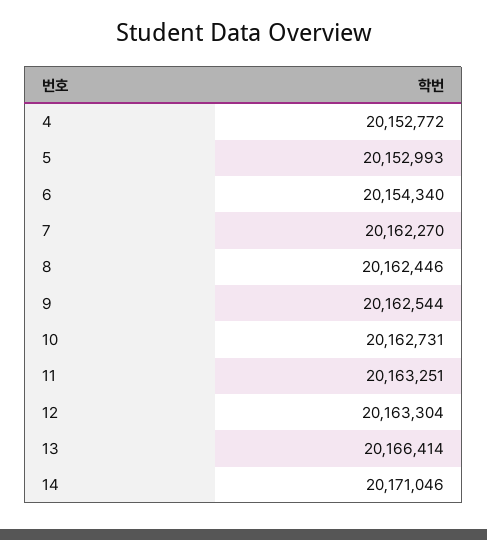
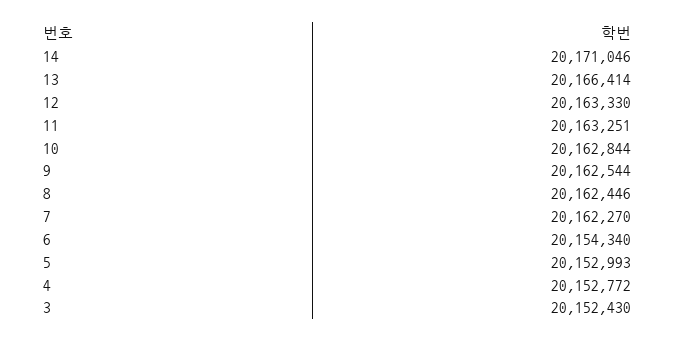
  {
    "4": 20152772,
    "5": 20152993,
    "6": 20154340,
    "7": 20162270,
    "8": 20162446,
    "9": 20162544,
-   "10": 20162731,
+   "10": 20162844,
    "11": 20163251,
-   "12": 20163304,
+   "12": 20163330,
    "13": 20166414,
-   "14": 20171046
+   "14": 20171046,
+   "3": 20152430
  }

